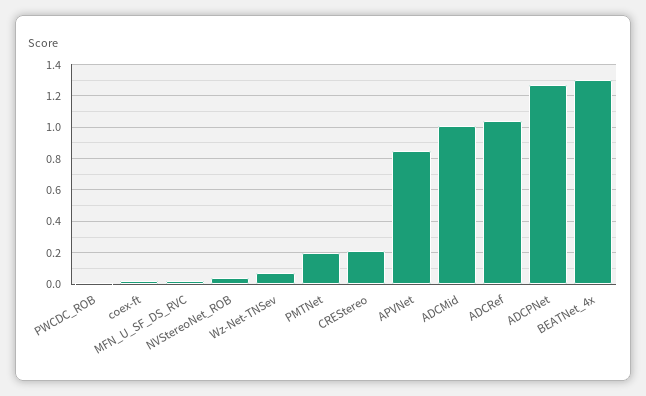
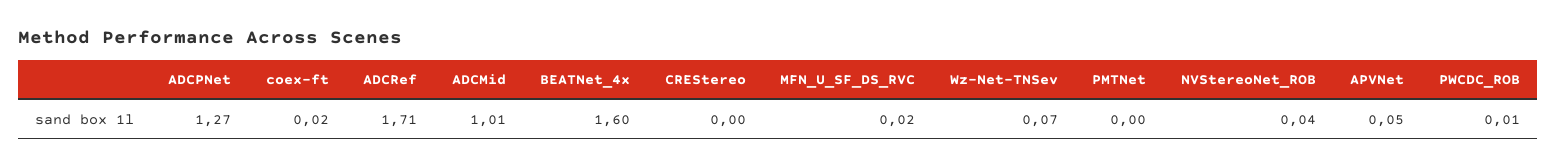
  {
    "PWCDC_ROB": 0.01,
    "coex-ft": 0.02,
    "MFN_U_SF_DS_RVC": 0.02,
    "NVStereoNet_ROB": 0.04,
    "Wz-Net-TNSev": 0.07,
-   "PMTNet": 0.2,
+   "PMTNet": 0,
-   "CREStereo": 0.2,
+   "CREStereo": 0,
-   "APVNet": 0.85,
+   "APVNet": 0.05,
    "ADCMid": 1.01,
-   "ADCRef": 1.05,
+   "ADCRef": 1.71,
    "ADCPNet": 1.27,
-   "BEATNet_4x": 1.3
+   "BEATNet_4x": 1.6
  }

